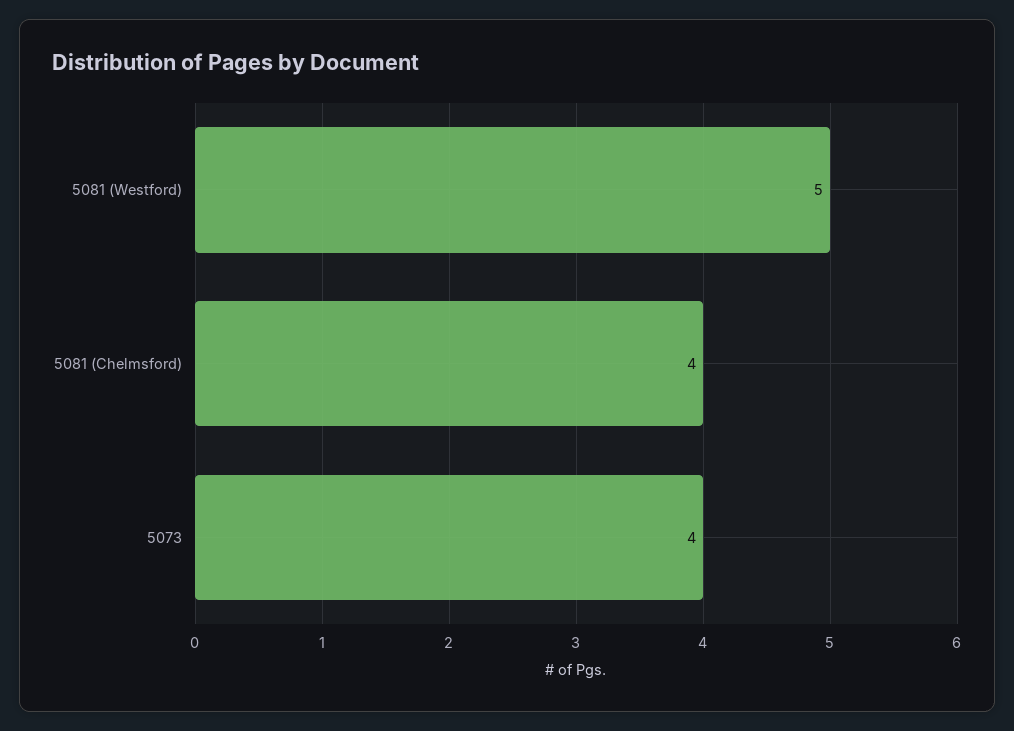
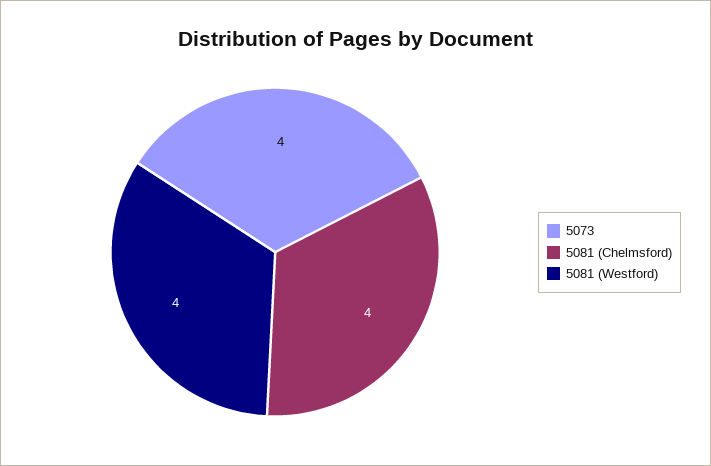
  {
-   "5081 (Westford)": 5,
+   "5081 (Westford)": 4,
    "5081 (Chelmsford)": 4,
    "5073": 4
  }

